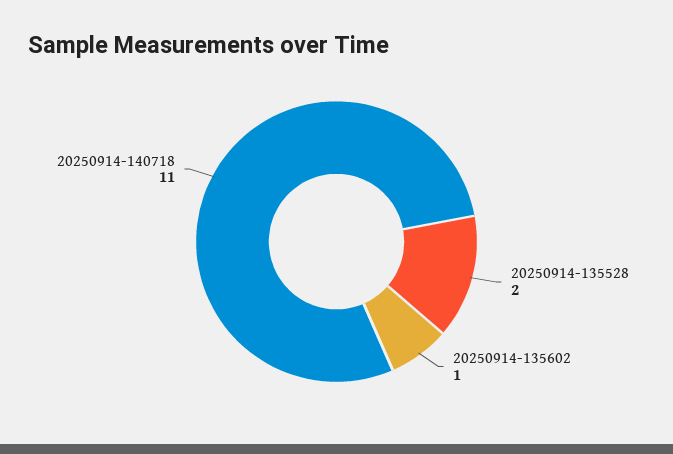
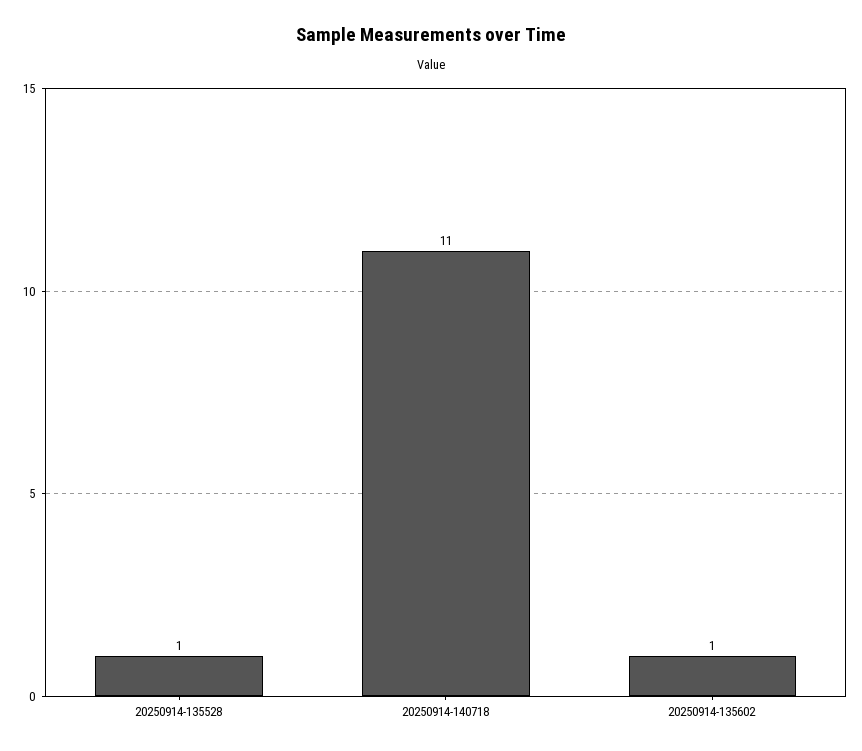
  {
-   "20250914-135528": 2,
+   "20250914-135528": 1,
    "20250914-135602": 1,
    "20250914-140718": 11
  }

